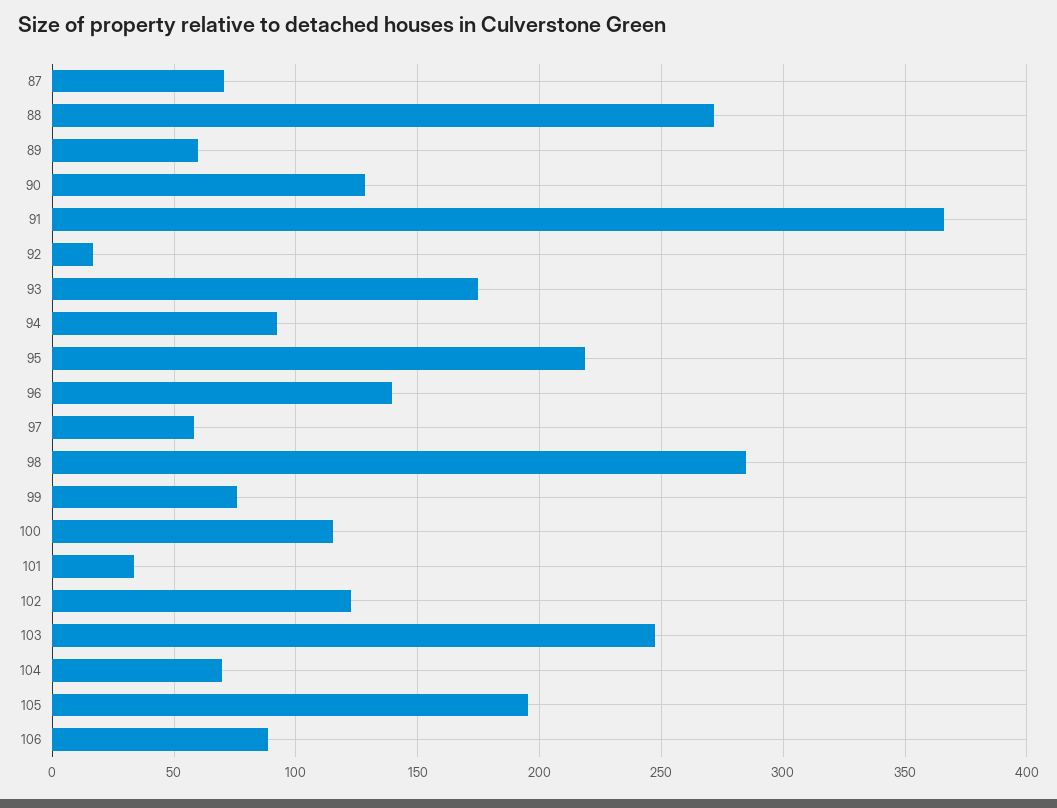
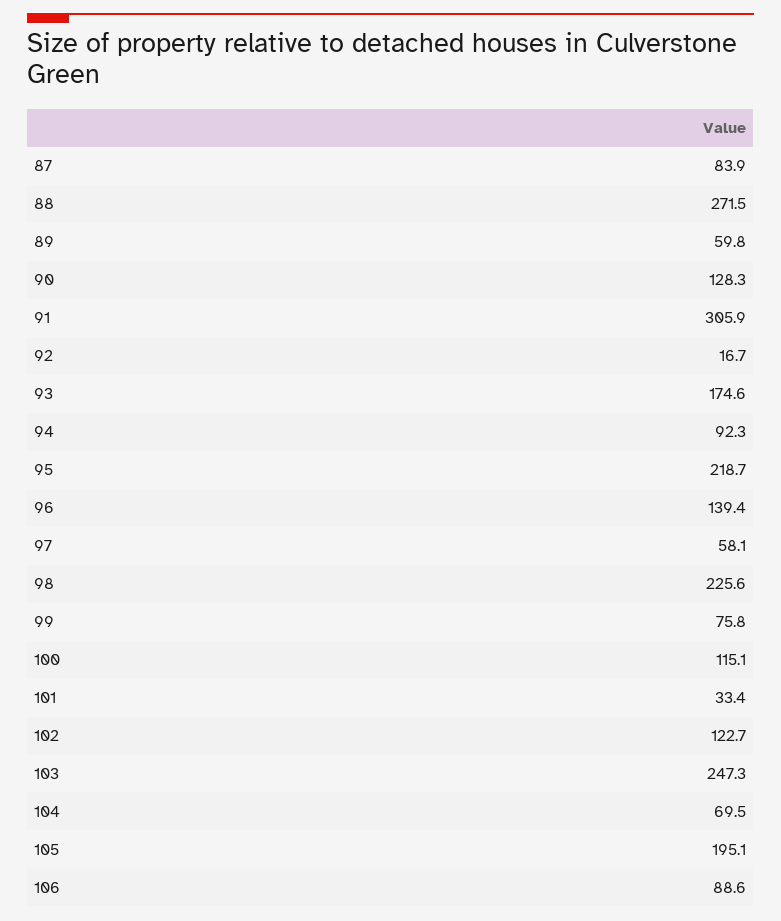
  {
-   "87": 70,
+   "87": 83.9,
    "88": 271.5,
    "89": 59.8,
    "90": 128.3,
-   "91": 365,
+   "91": 305.9,
    "92": 16.7,
    "93": 174.6,
    "94": 92.3,
    "95": 218.7,
    "96": 139.4,
    "97": 58.1,
-   "98": 285,
+   "98": 225.6,
    "99": 75.8,
    "100": 115.1,
    "101": 33.4,
    "102": 122.7,
    "103": 247.3,
    "104": 69.5,
    "105": 195.1,
    "106": 88.6
  }

